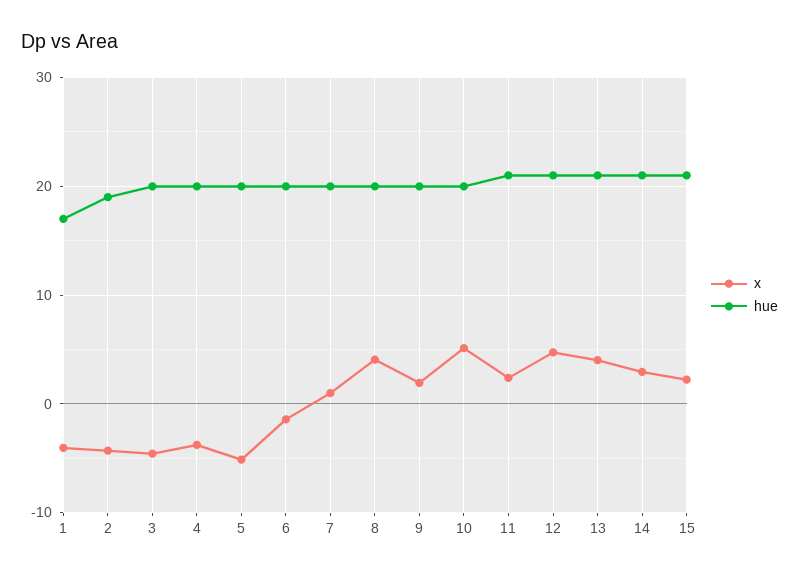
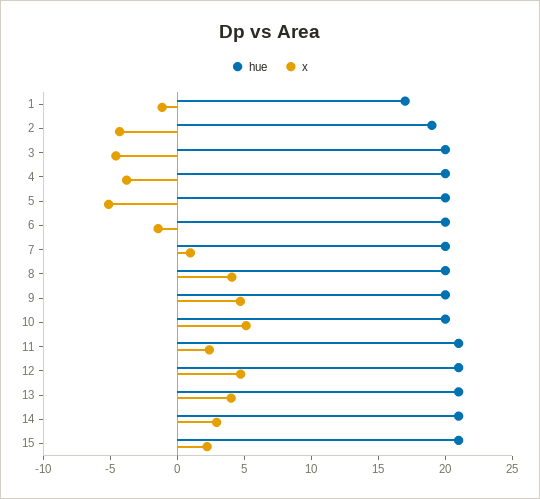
  {
    "x": {
-     "1": -4,
+     "1": -1,
      "2": -4,
      "3": -5,
      "4": -4,
      "5": -5,
      "6": -1,
      "7": 1,
      "8": 4,
-     "9": 2,
+     "9": 5,
      "10": 5,
      "11": 2,
      "12": 5,
      "13": 4,
      "14": 3,
      "15": 2
    },
    "hue": {
      "1": 17,
      "2": 19,
      "3": 20,
      "4": 20,
      "5": 20,
      "6": 20,
      "7": 20,
      "8": 20,
      "9": 20,
      "10": 20,
      "11": 21,
      "12": 21,
      "13": 21,
      "14": 21,
      "15": 21
    }
  }

